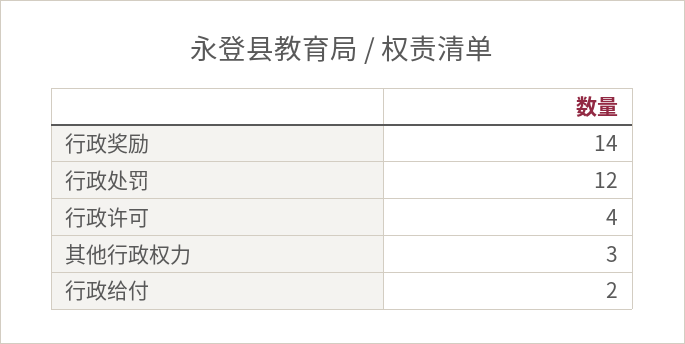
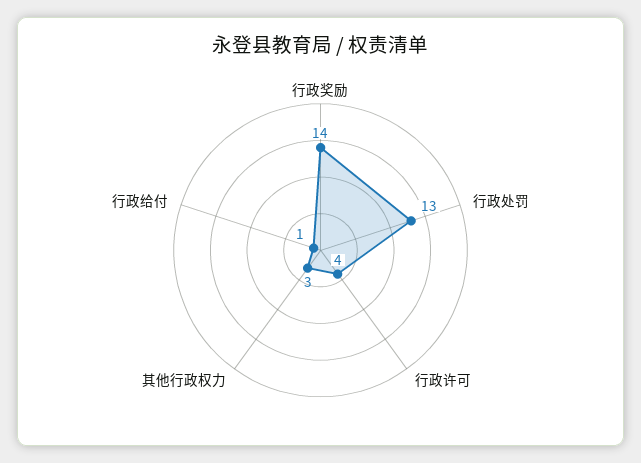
  {
    "行政奖励": 14,
-   "行政处罚": 12,
+   "行政处罚": 13,
    "行政许可": 4,
    "其他行政权力": 3,
-   "行政给付": 2
+   "行政给付": 1
  }

